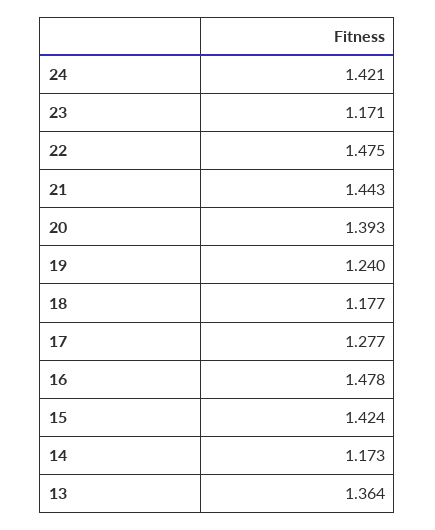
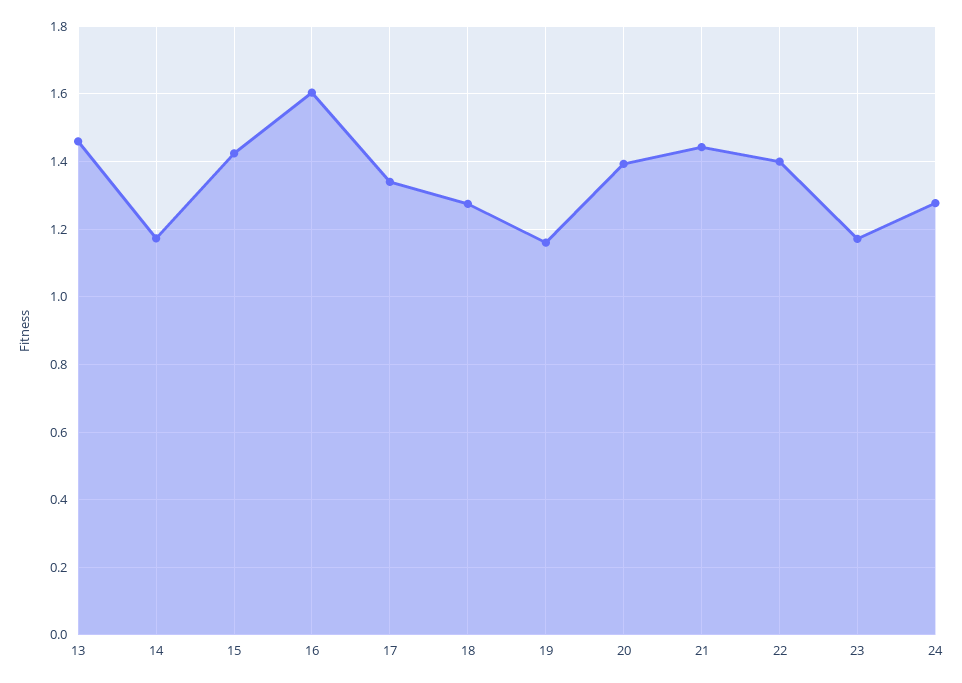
  {
-   "24": 1.421,
+   "24": 1.28,
    "23": 1.171,
-   "22": 1.475,
+   "22": 1.4,
    "21": 1.443,
    "20": 1.393,
-   "19": 1.24,
+   "19": 1.16,
-   "18": 1.177,
+   "18": 1.28,
-   "17": 1.277,
+   "17": 1.34,
-   "16": 1.478,
+   "16": 1.6,
    "15": 1.424,
    "14": 1.173,
-   "13": 1.364
+   "13": 1.46
  }

